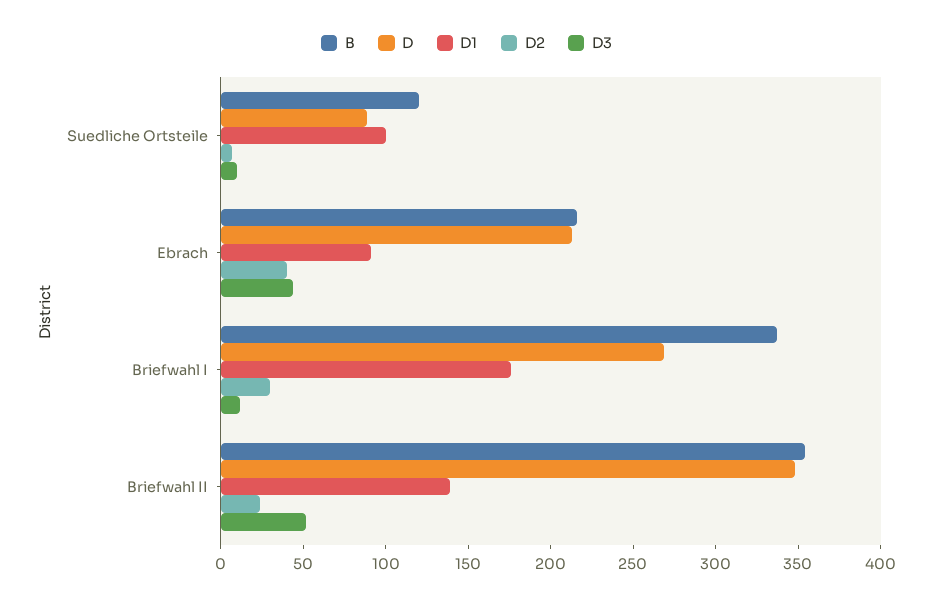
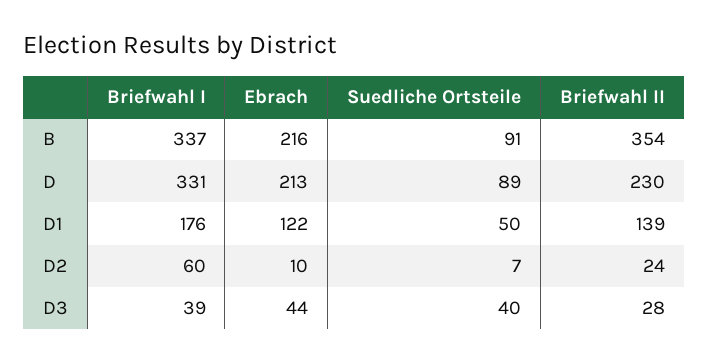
  {
    "B": {
-     "Suedliche Ortsteile": 120,
+     "Suedliche Ortsteile": 91,
      "Ebrach": 216,
      "Briefwahl I": 337,
      "Briefwahl II": 354
    },
    "D": {
      "Suedliche Ortsteile": 89,
      "Ebrach": 213,
-     "Briefwahl I": 270,
+     "Briefwahl I": 331,
-     "Briefwahl II": 350
+     "Briefwahl II": 230
    },
    "D1": {
-     "Suedliche Ortsteile": 100,
+     "Suedliche Ortsteile": 50,
-     "Ebrach": 90,
+     "Ebrach": 122,
      "Briefwahl I": 176,
      "Briefwahl II": 139
    },
    "D2": {
      "Suedliche Ortsteile": 7,
-     "Ebrach": 40,
+     "Ebrach": 10,
-     "Briefwahl I": 30,
+     "Briefwahl I": 60,
      "Briefwahl II": 24
    },
    "D3": {
-     "Suedliche Ortsteile": 10,
+     "Suedliche Ortsteile": 40,
      "Ebrach": 44,
-     "Briefwahl I": 10,
+     "Briefwahl I": 39,
-     "Briefwahl II": 50
+     "Briefwahl II": 28
    }
  }

